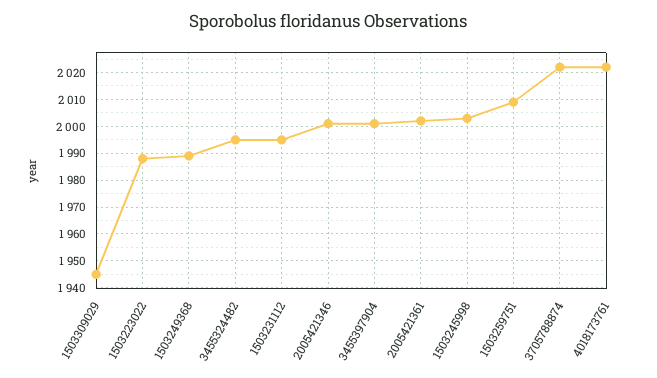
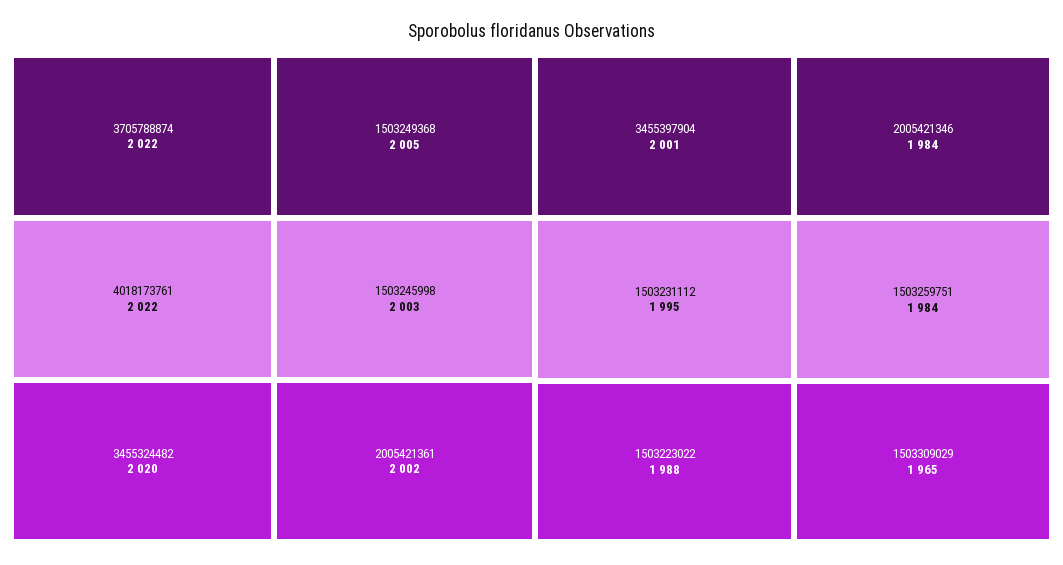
  {
-   "1503309029": 1945,
+   "1503309029": 1965,
    "1503223022": 1988,
-   "1503249368": 1990,
+   "1503249368": 2005,
-   "3455324482": 1995,
+   "3455324482": 2020,
    "1503231112": 1995,
-   "2005421346": 2000,
+   "2005421346": 1984,
    "3455397904": 2001,
    "2005421361": 2002,
    "1503245998": 2003,
-   "1503259751": 2010,
+   "1503259751": 1984,
    "3705788874": 2022,
    "4018173761": 2022
  }

